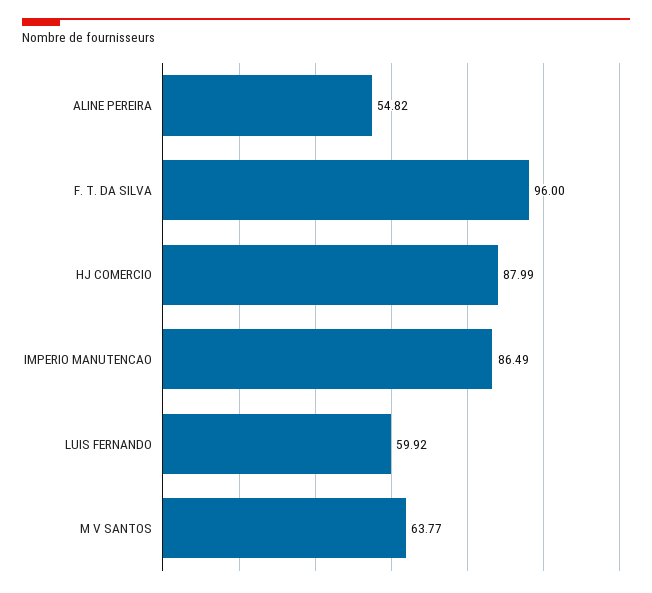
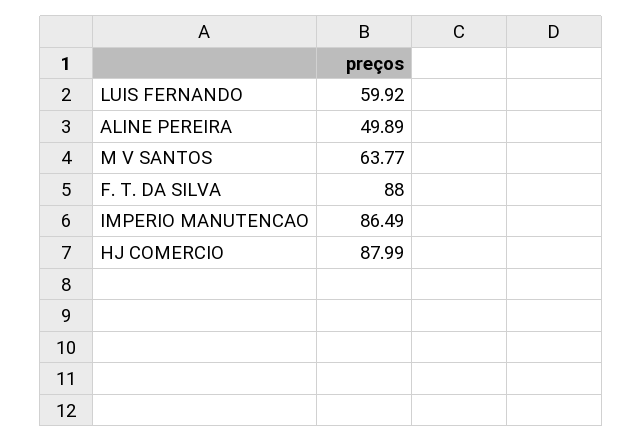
  {
-   "ALINE PEREIRA": 54.82,
+   "ALINE PEREIRA": 49.89,
-   "F. T. DA SILVA": 96,
+   "F. T. DA SILVA": 88,
    "HJ COMERCIO": 87.99,
    "IMPERIO MANUTENCAO": 86.49,
    "LUIS FERNANDO": 59.92,
    "M V SANTOS": 63.77
  }

